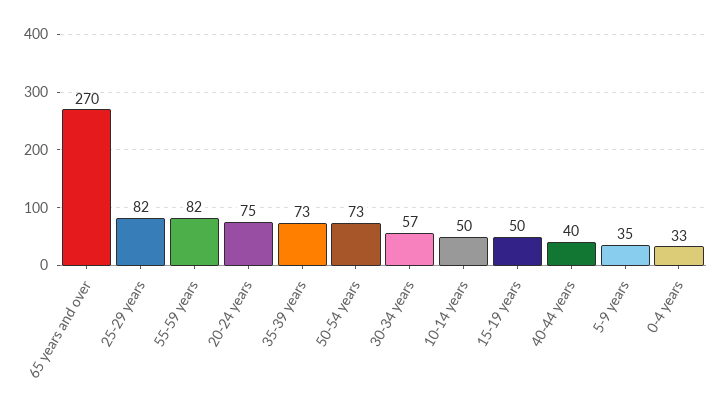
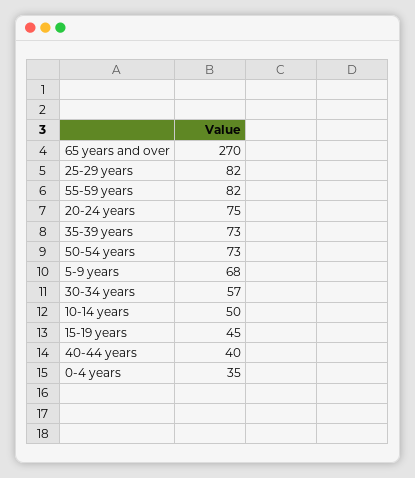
  {
    "65 years and over": 270,
    "25-29 years": 82,
    "55-59 years": 82,
    "20-24 years": 75,
    "35-39 years": 73,
    "50-54 years": 73,
    "30-34 years": 57,
    "10-14 years": 50,
-   "15-19 years": 50,
+   "15-19 years": 45,
    "40-44 years": 40,
-   "5-9 years": 35,
+   "5-9 years": 68,
-   "0-4 years": 33
+   "0-4 years": 35
  }

